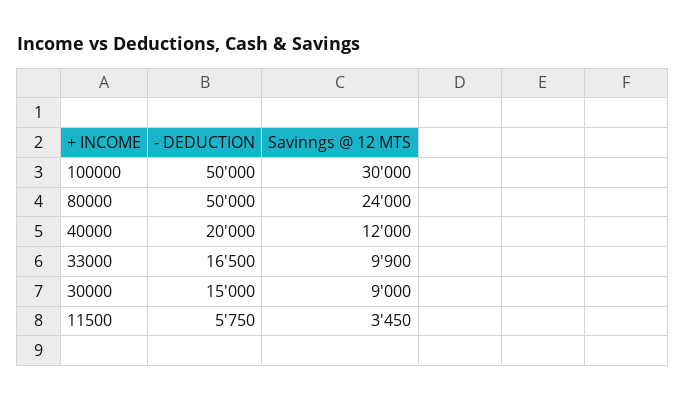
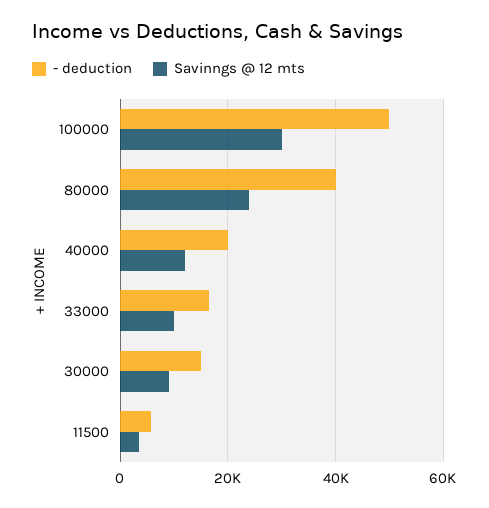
  {
    "- DEDUCTION": {
      "100000": 50000,
-     "80000": 50000,
+     "80000": 40000,
      "40000": 20000,
      "33000": 16500,
      "30000": 15000,
      "11500": 5750
    },
    "Savinngs @ 12 MTS": {
      "100000": 30000,
      "80000": 24000,
      "40000": 12000,
      "33000": 9900,
      "30000": 9000,
      "11500": 3450
    }
  }

